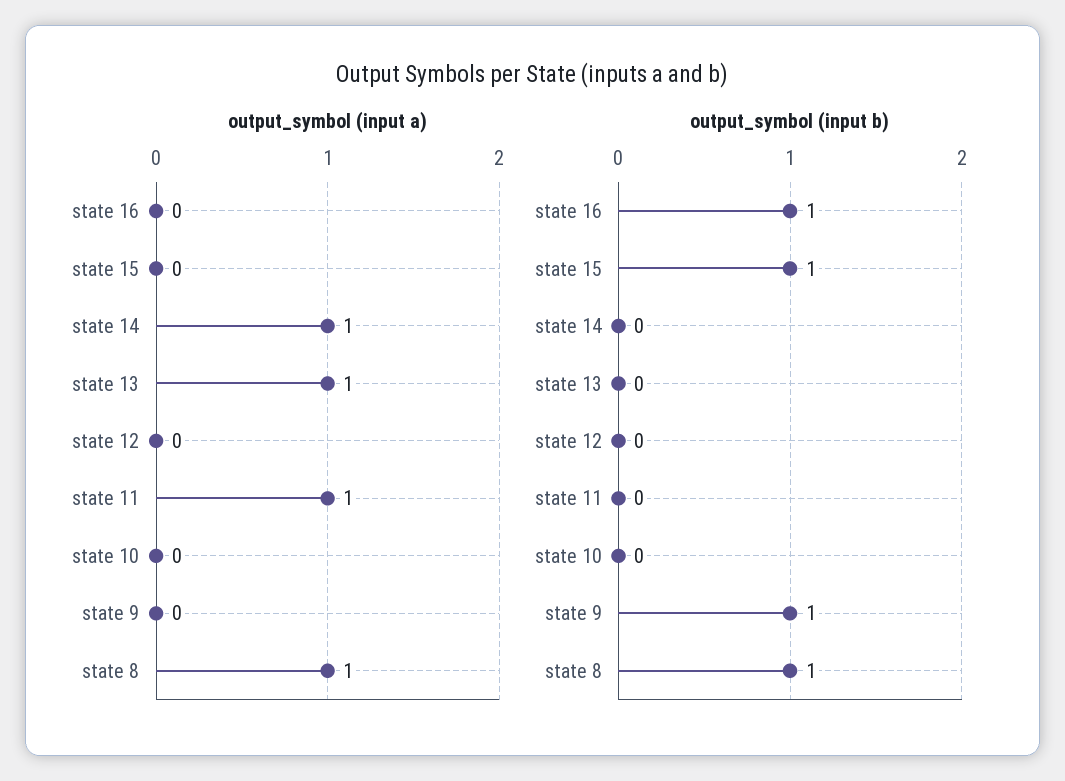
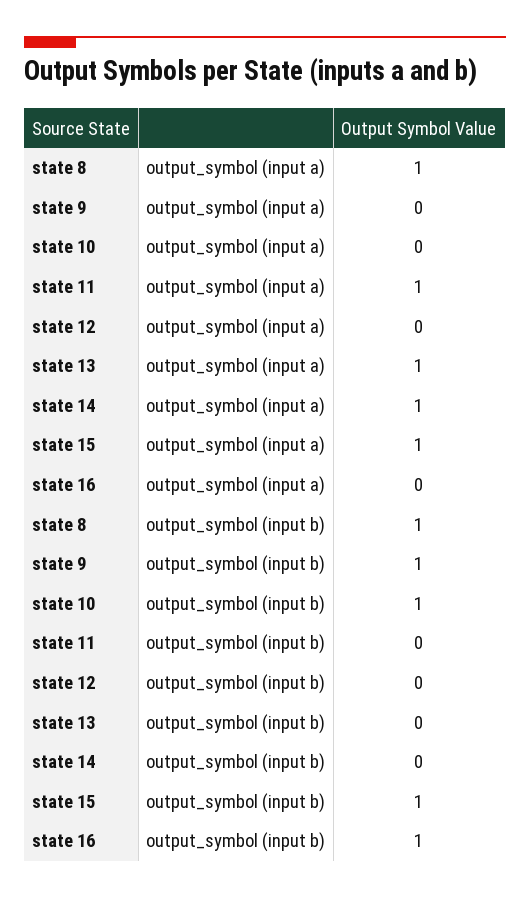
  {
    "output_symbol (input a)": {
      "state 16": 0,
-     "state 15": 0,
+     "state 15": 1,
      "state 14": 1,
      "state 13": 1,
      "state 12": 0,
      "state 11": 1,
      "state 10": 0,
      "state 9": 0,
      "state 8": 1
    },
    "output_symbol (input b)": {
      "state 16": 1,
      "state 15": 1,
      "state 14": 0,
      "state 13": 0,
      "state 12": 0,
      "state 11": 0,
-     "state 10": 0,
+     "state 10": 1,
      "state 9": 1,
      "state 8": 1
    }
  }

